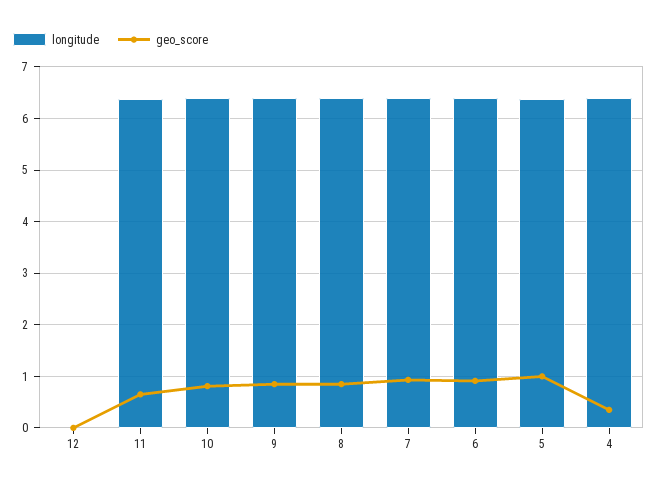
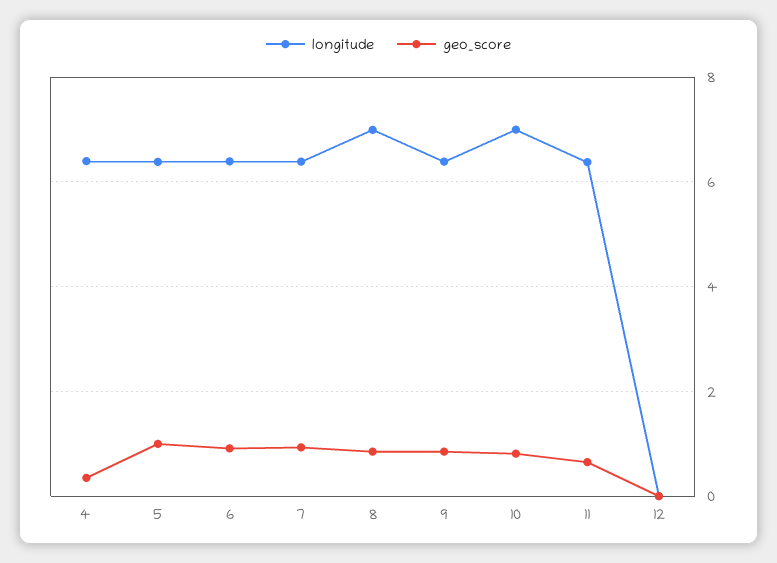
  {
    "longitude": {
      "12": 0,
      "11": 6.4,
-     "10": 6.4,
+     "10": 7,
      "9": 6.4,
-     "8": 6.4,
+     "8": 7,
      "7": 6.4,
      "6": 6.4,
      "5": 6.4,
      "4": 6.4
    },
    "geo_score": {
      "12": 0,
      "11": 0.6,
      "10": 0.8,
      "9": 0.8,
      "8": 0.8,
      "7": 1,
      "6": 1,
      "5": 1,
      "4": 0.4
    }
  }

